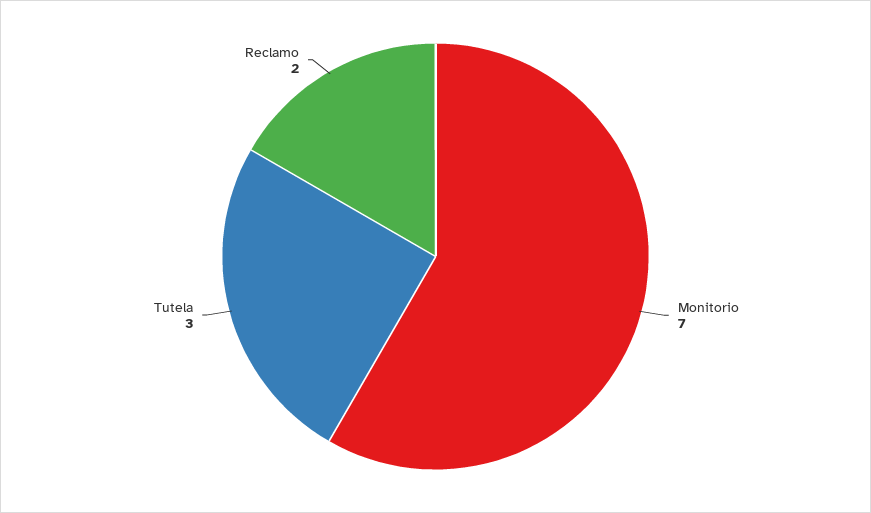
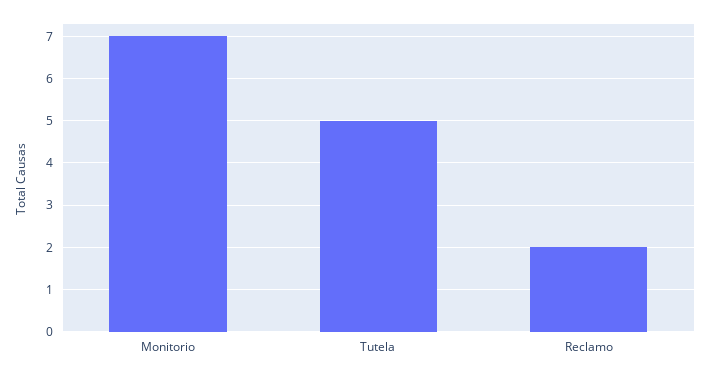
  {
    "Monitorio": 7,
-   "Tutela": 3,
+   "Tutela": 5,
    "Reclamo": 2
  }

